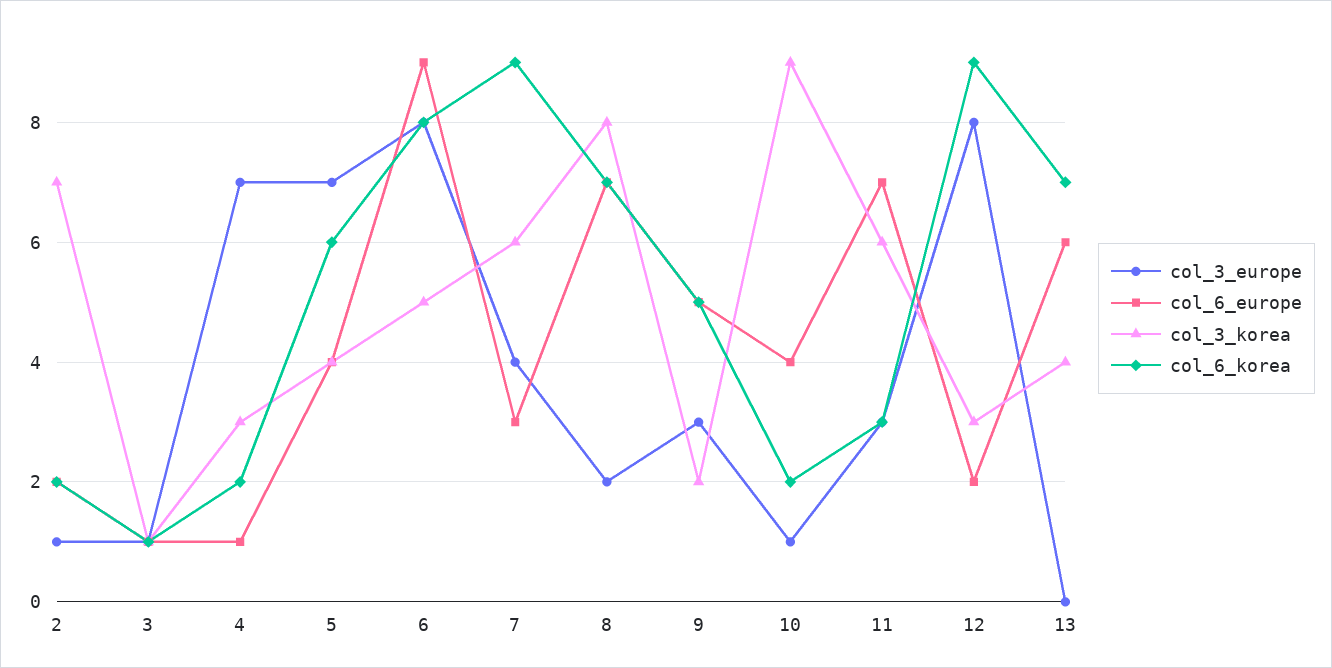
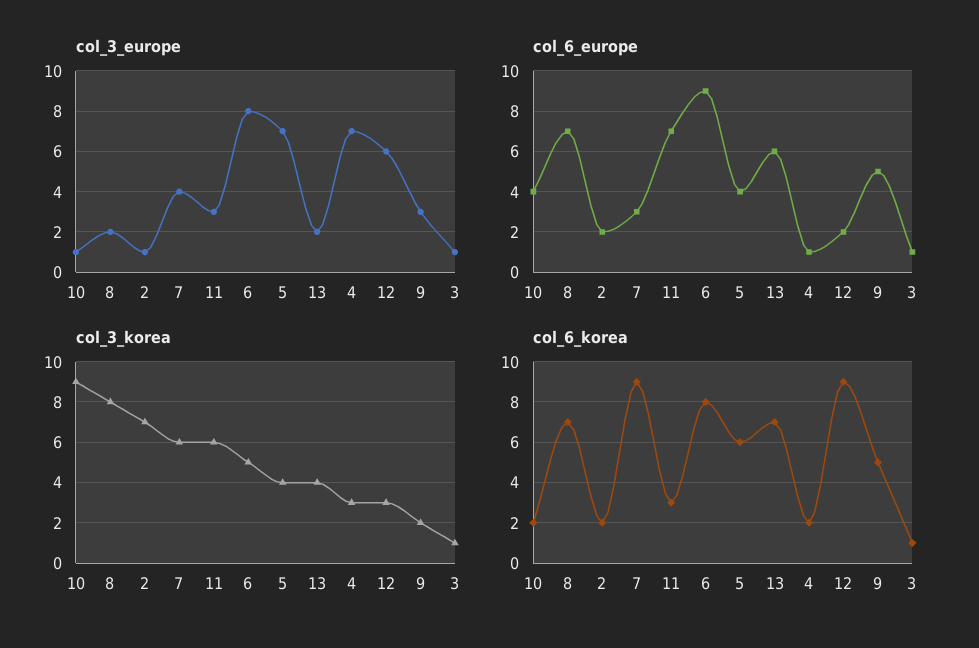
  {
    "col_3_europe": {
      "2": 1,
      "3": 1,
      "4": 7,
      "5": 7,
      "6": 8,
      "7": 4,
      "8": 2,
      "9": 3,
      "10": 1,
      "11": 3,
-     "12": 8,
+     "12": 6,
-     "13": 0
+     "13": 2
    },
    "col_6_europe": {
      "2": 2,
      "3": 1,
      "4": 1,
      "5": 4,
      "6": 9,
      "7": 3,
      "8": 7,
      "9": 5,
      "10": 4,
      "11": 7,
      "12": 2,
      "13": 6
    },
    "col_3_korea": {
      "2": 7,
      "3": 1,
      "4": 3,
      "5": 4,
      "6": 5,
      "7": 6,
      "8": 8,
      "9": 2,
      "10": 9,
      "11": 6,
      "12": 3,
      "13": 4
    },
    "col_6_korea": {
      "2": 2,
      "3": 1,
      "4": 2,
      "5": 6,
      "6": 8,
      "7": 9,
      "8": 7,
      "9": 5,
      "10": 2,
      "11": 3,
      "12": 9,
      "13": 7
    }
  }

